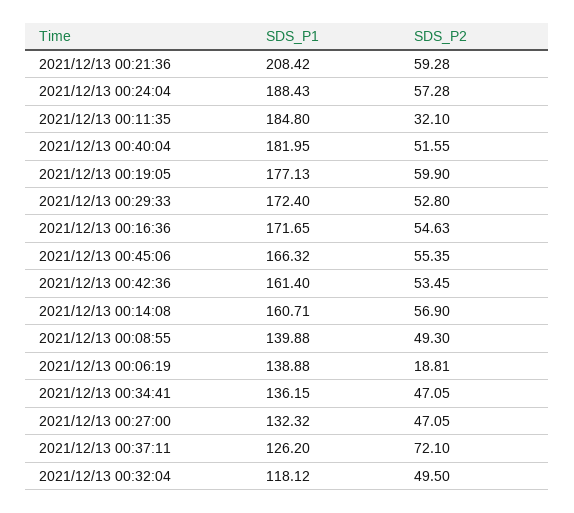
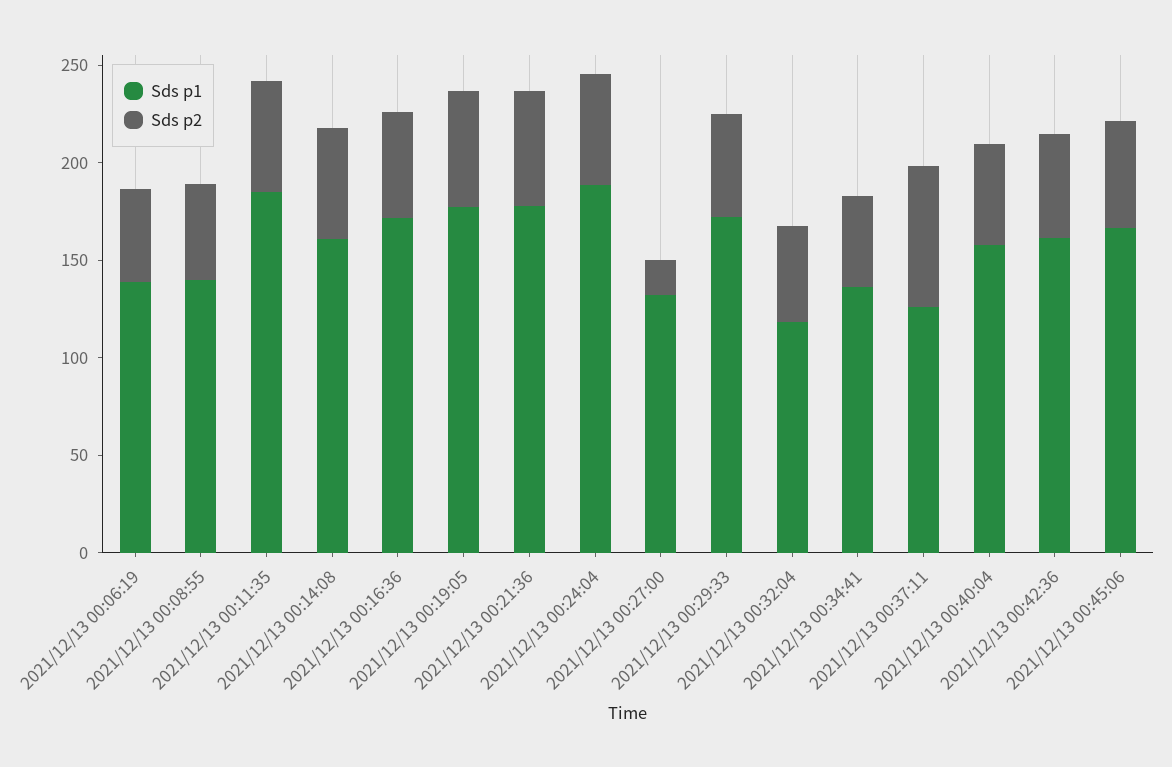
  {
    "SDS_P1": {
-     "2021/12/13 00:21:36": 208.42,
+     "2021/12/13 00:21:36": 180,
      "2021/12/13 00:24:04": 188.43,
      "2021/12/13 00:11:35": 184.8,
-     "2021/12/13 00:40:04": 181.95,
+     "2021/12/13 00:40:04": 160,
      "2021/12/13 00:19:05": 177.13,
      "2021/12/13 00:29:33": 172.4,
      "2021/12/13 00:16:36": 171.65,
      "2021/12/13 00:45:06": 166.32,
      "2021/12/13 00:42:36": 161.4,
      "2021/12/13 00:14:08": 160.71,
      "2021/12/13 00:08:55": 139.88,
      "2021/12/13 00:06:19": 138.88,
      "2021/12/13 00:34:41": 136.15,
      "2021/12/13 00:27:00": 132.32,
      "2021/12/13 00:37:11": 126.2,
      "2021/12/13 00:32:04": 118.12
    },
    "SDS_P2": {
      "2021/12/13 00:21:36": 59.28,
      "2021/12/13 00:24:04": 57.28,
-     "2021/12/13 00:11:35": 32.1,
+     "2021/12/13 00:11:35": 60,
      "2021/12/13 00:40:04": 51.55,
      "2021/12/13 00:19:05": 59.9,
      "2021/12/13 00:29:33": 52.8,
      "2021/12/13 00:16:36": 54.63,
      "2021/12/13 00:45:06": 55.35,
      "2021/12/13 00:42:36": 53.45,
      "2021/12/13 00:14:08": 56.9,
      "2021/12/13 00:08:55": 49.3,
-     "2021/12/13 00:06:19": 18.81,
+     "2021/12/13 00:06:19": 50,
      "2021/12/13 00:34:41": 47.05,
-     "2021/12/13 00:27:00": 47.05,
+     "2021/12/13 00:27:00": 20,
      "2021/12/13 00:37:11": 72.1,
      "2021/12/13 00:32:04": 49.5
    }
  }

